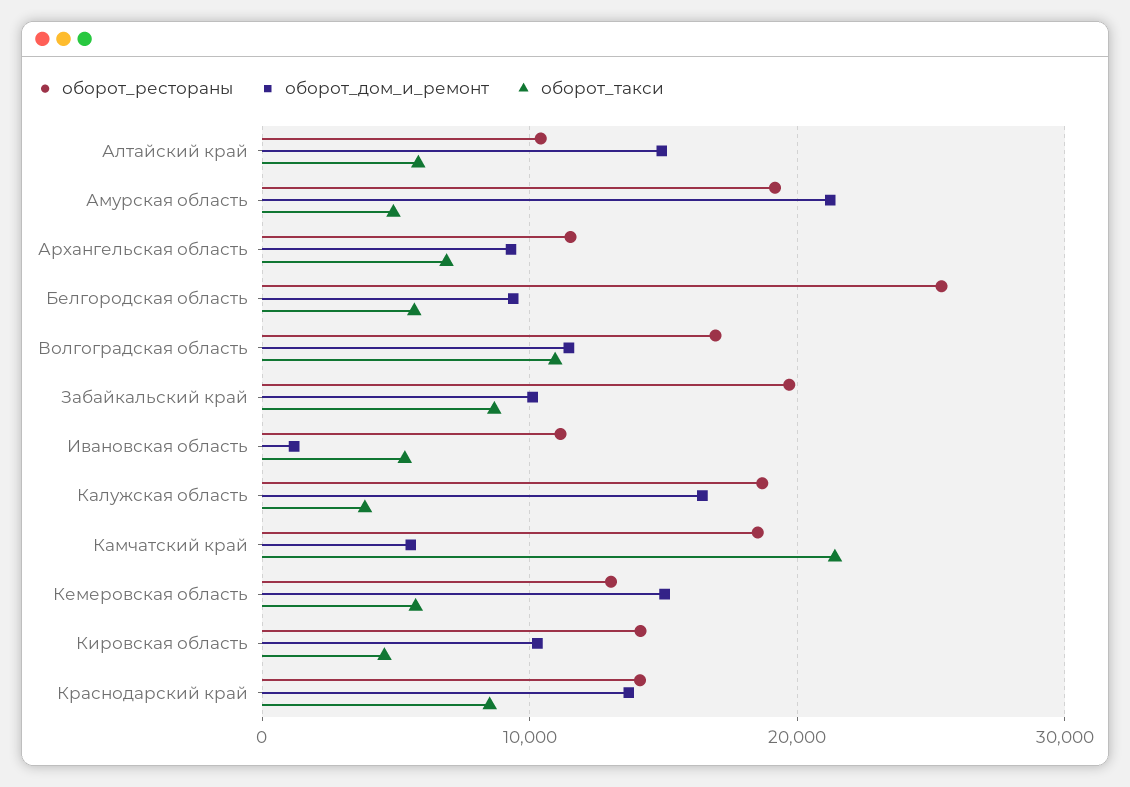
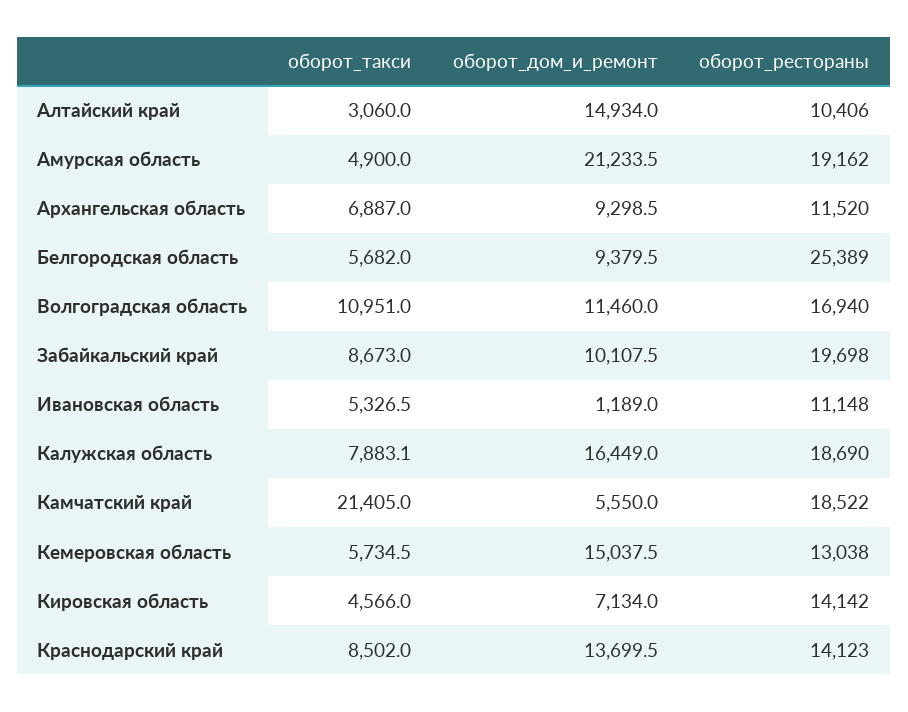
  {
    "оборот_рестораны": {
      "Алтайский край": 10406,
      "Амурская область": 19162,
      "Архангельская область": 11520,
      "Белгородская область": 25389,
      "Волгоградская область": 16940,
      "Забайкальский край": 19698,
      "Ивановская область": 11148,
      "Калужская область": 18690,
      "Камчатский край": 18522,
      "Кемеровская область": 13038,
      "Кировская область": 14142,
      "Краснодарский край": 14123
    },
    "оборот_дом_и_ремонт": {
      "Алтайский край": 14934,
      "Амурская область": 21233.5,
      "Архангельская область": 9298.5,
      "Белгородская область": 9379.5,
      "Волгоградская область": 11460,
      "Забайкальский край": 10107.5,
      "Ивановская область": 1189,
      "Калужская область": 16449,
      "Камчатский край": 5550,
      "Кемеровская область": 15037.5,
-     "Кировская область": 10000,
+     "Кировская область": 7134,
      "Краснодарский край": 13699.5
    },
    "оборот_такси": {
-     "Алтайский край": 6000,
+     "Алтайский край": 3060,
      "Амурская область": 4900,
      "Архангельская область": 6887,
      "Белгородская область": 5682,
      "Волгоградская область": 10951,
      "Забайкальский край": 8673,
      "Ивановская область": 5326.5,
-     "Калужская область": 4000,
+     "Калужская область": 7883.1,
      "Камчатский край": 21405,
      "Кемеровская область": 5734.5,
      "Кировская область": 4566,
      "Краснодарский край": 8502
    }
  }

